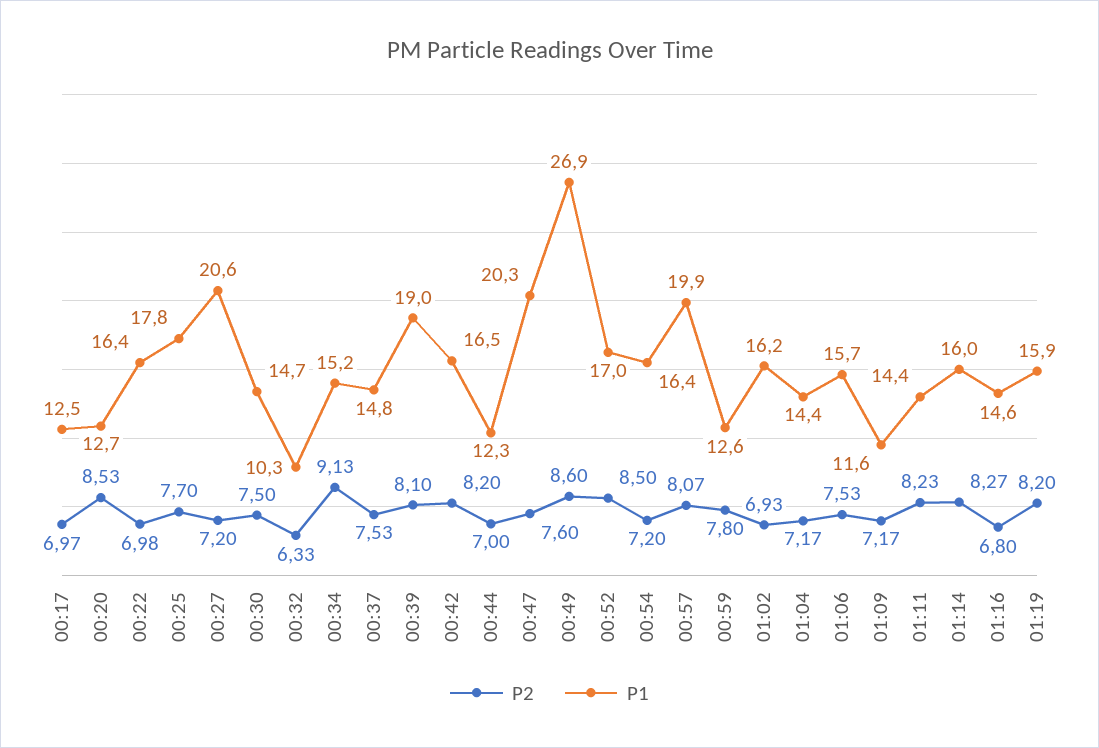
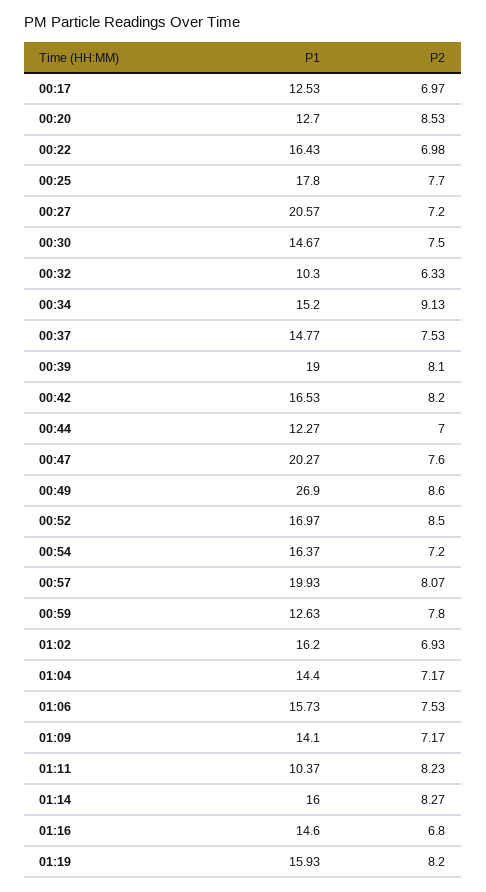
  {
    "P2": {
      "00:17": 6.97,
      "00:20": 8.53,
      "00:22": 6.98,
      "00:25": 7.7,
      "00:27": 7.2,
      "00:30": 7.5,
      "00:32": 6.33,
      "00:34": 9.13,
      "00:37": 7.53,
      "00:39": 8.1,
      "00:42": 8.2,
      "00:44": 7,
      "00:47": 7.6,
      "00:49": 8.6,
      "00:52": 8.5,
      "00:54": 7.2,
      "00:57": 8.07,
      "00:59": 7.8,
      "01:02": 6.93,
      "01:04": 7.17,
      "01:06": 7.53,
      "01:09": 7.17,
      "01:11": 8.23,
      "01:14": 8.27,
      "01:16": 6.8,
      "01:19": 8.2
    },
    "P1": {
      "00:17": 12.53,
      "00:20": 12.7,
      "00:22": 16.43,
      "00:25": 17.8,
      "00:27": 20.57,
      "00:30": 14.67,
      "00:32": 10.3,
      "00:34": 15.2,
      "00:37": 14.77,
      "00:39": 19,
      "00:42": 16.53,
      "00:44": 12.27,
      "00:47": 20.27,
      "00:49": 26.9,
      "00:52": 16.97,
      "00:54": 16.37,
      "00:57": 19.93,
      "00:59": 12.63,
      "01:02": 16.2,
      "01:04": 14.4,
      "01:06": 15.73,
-     "01:09": 11.6,
+     "01:09": 14.1,
-     "01:11": 14.4,
+     "01:11": 10.37,
      "01:14": 16,
      "01:16": 14.6,
      "01:19": 15.93
    }
  }

